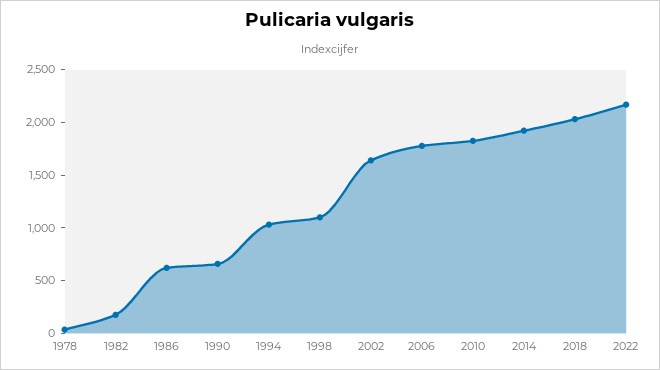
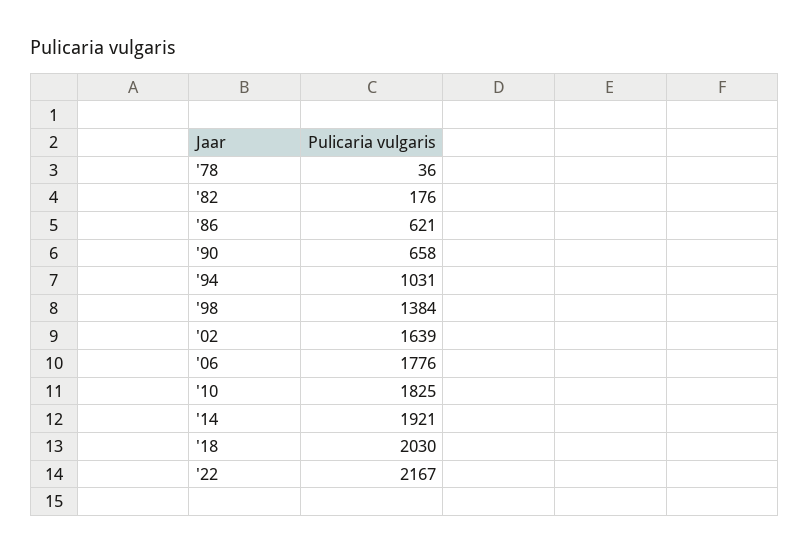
  {
    "1978": 36,
    "1982": 176,
    "1986": 621,
    "1990": 658,
    "1994": 1031,
-   "1998": 1100,
+   "1998": 1384,
    "2002": 1639,
    "2006": 1776,
    "2010": 1825,
    "2014": 1921,
    "2018": 2030,
    "2022": 2167
  }

